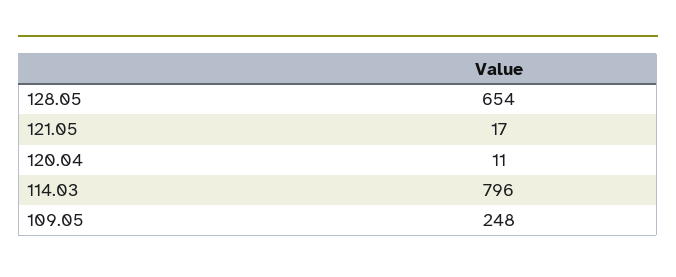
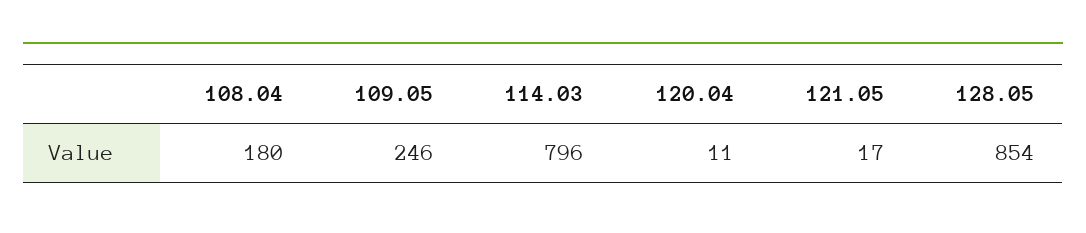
  {
-   "128.05": 654,
+   "128.05": 854,
    "121.05": 17,
    "120.04": 11,
    "114.03": 796,
-   "109.05": 248
+   "109.05": 246,
+   "108.04": 180
  }

